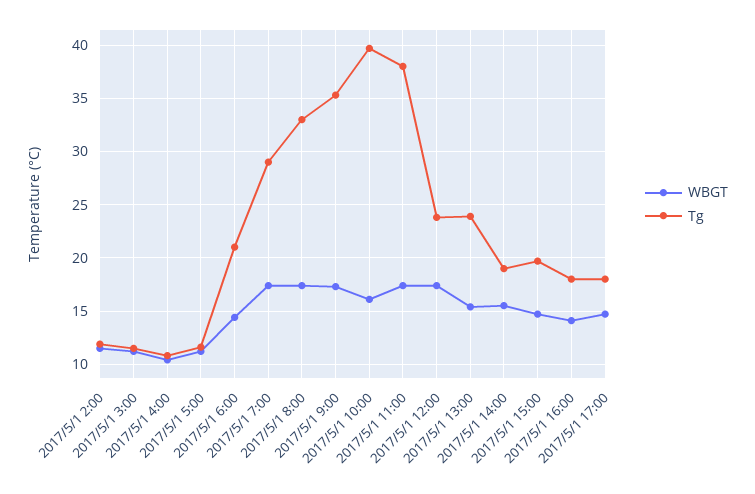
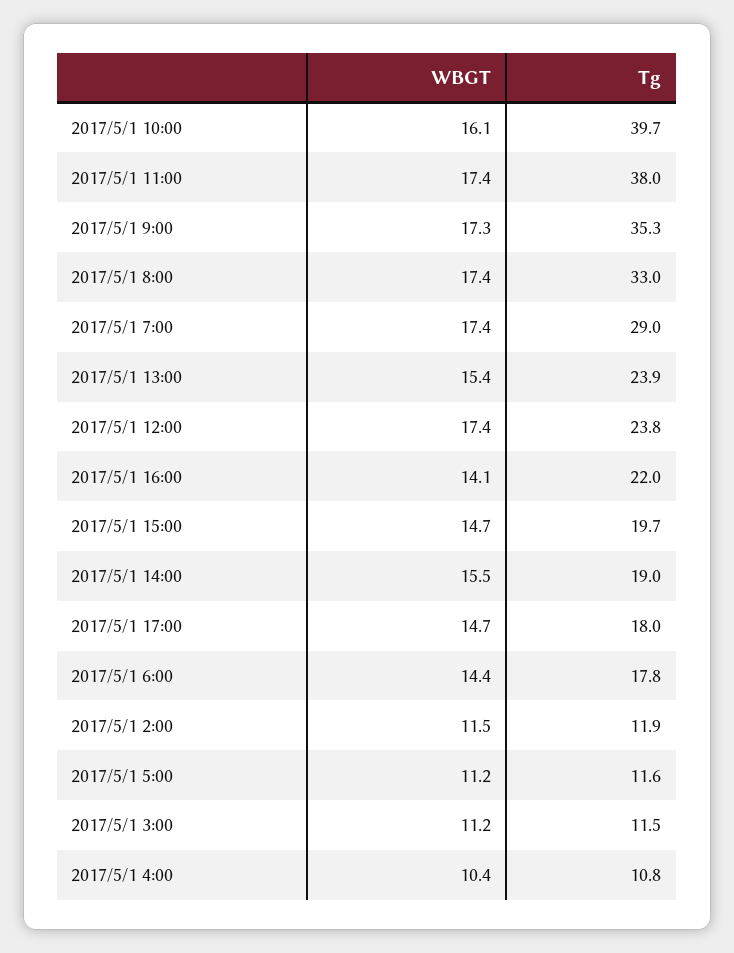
  {
    "WBGT": {
      "2017/5/1 2:00": 11.5,
      "2017/5/1 3:00": 11.2,
      "2017/5/1 4:00": 10.4,
      "2017/5/1 5:00": 11.2,
      "2017/5/1 6:00": 14.4,
      "2017/5/1 7:00": 17.4,
      "2017/5/1 8:00": 17.4,
      "2017/5/1 9:00": 17.3,
      "2017/5/1 10:00": 16.1,
      "2017/5/1 11:00": 17.4,
      "2017/5/1 12:00": 17.4,
      "2017/5/1 13:00": 15.4,
      "2017/5/1 14:00": 15.5,
      "2017/5/1 15:00": 14.7,
      "2017/5/1 16:00": 14.1,
      "2017/5/1 17:00": 14.7
    },
    "Tg": {
      "2017/5/1 2:00": 11.9,
      "2017/5/1 3:00": 11.5,
      "2017/5/1 4:00": 10.8,
      "2017/5/1 5:00": 11.6,
-     "2017/5/1 6:00": 21,
+     "2017/5/1 6:00": 17.8,
      "2017/5/1 7:00": 29,
      "2017/5/1 8:00": 33,
      "2017/5/1 9:00": 35.3,
      "2017/5/1 10:00": 39.7,
      "2017/5/1 11:00": 38,
      "2017/5/1 12:00": 23.8,
      "2017/5/1 13:00": 23.9,
      "2017/5/1 14:00": 19,
      "2017/5/1 15:00": 19.7,
-     "2017/5/1 16:00": 18,
+     "2017/5/1 16:00": 22,
      "2017/5/1 17:00": 18
    }
  }

